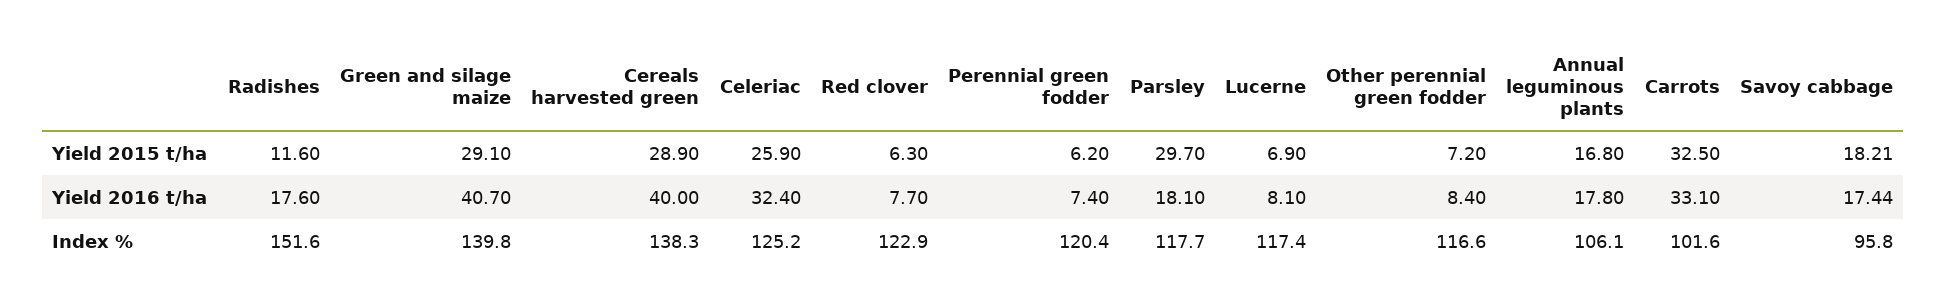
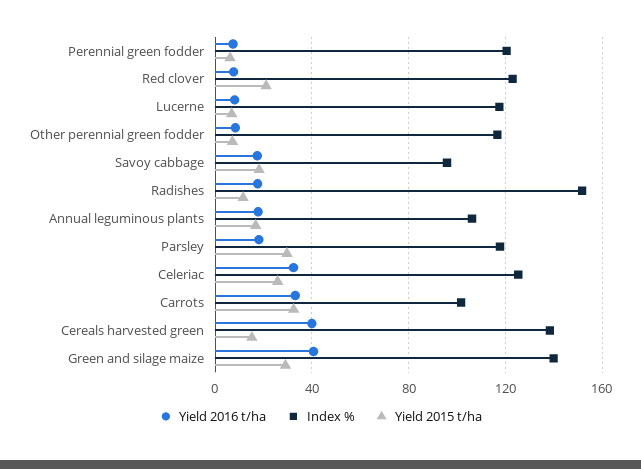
  {
    "Yield 2015 t/ha": {
      "Radishes": 11.6,
      "Green and silage maize": 29.1,
-     "Cereals harvested green": 28.9,
+     "Cereals harvested green": 15,
      "Celeriac": 25.9,
-     "Red clover": 6.3,
+     "Red clover": 20,
      "Perennial green fodder": 6.2,
      "Parsley": 29.7,
      "Lucerne": 6.9,
      "Other perennial green fodder": 7.2,
      "Annual leguminous plants": 16.8,
      "Carrots": 32.5,
      "Savoy cabbage": 18.21
    },
    "Yield 2016 t/ha": {
      "Radishes": 17.6,
      "Green and silage maize": 40.7,
      "Cereals harvested green": 40,
      "Celeriac": 32.4,
      "Red clover": 7.7,
      "Perennial green fodder": 7.4,
      "Parsley": 18.1,
      "Lucerne": 8.1,
      "Other perennial green fodder": 8.4,
      "Annual leguminous plants": 17.8,
      "Carrots": 33.1,
      "Savoy cabbage": 17.44
    },
    "Index %": {
      "Radishes": 151.6,
      "Green and silage maize": 139.8,
      "Cereals harvested green": 138.3,
      "Celeriac": 125.2,
      "Red clover": 122.9,
      "Perennial green fodder": 120.4,
      "Parsley": 117.7,
      "Lucerne": 117.4,
      "Other perennial green fodder": 116.6,
      "Annual leguminous plants": 106.1,
      "Carrots": 101.6,
      "Savoy cabbage": 95.8
    }
  }

